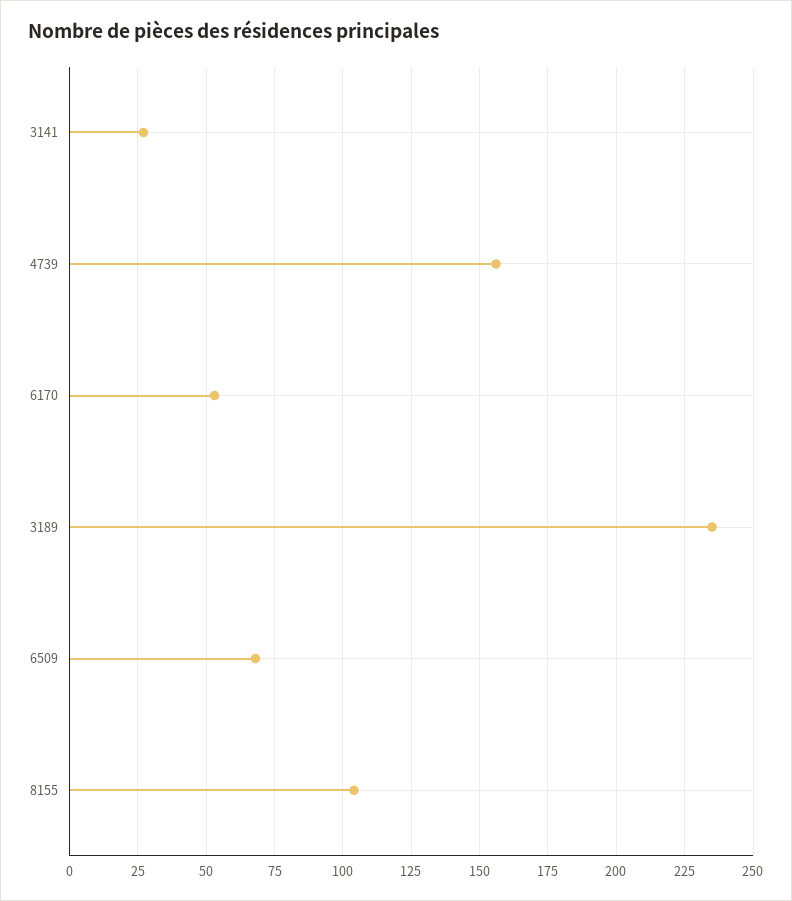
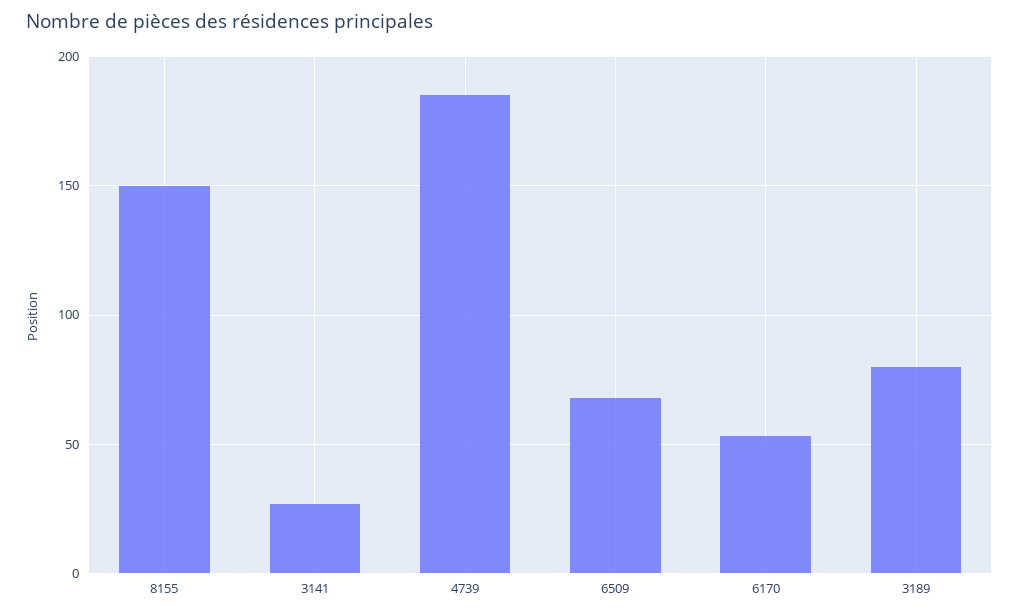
  {
    "3141": 25,
-   "4739": 155,
+   "4739": 185,
    "6170": 55,
-   "3189": 235,
+   "3189": 80,
    "6509": 70,
-   "8155": 105
+   "8155": 150
  }

